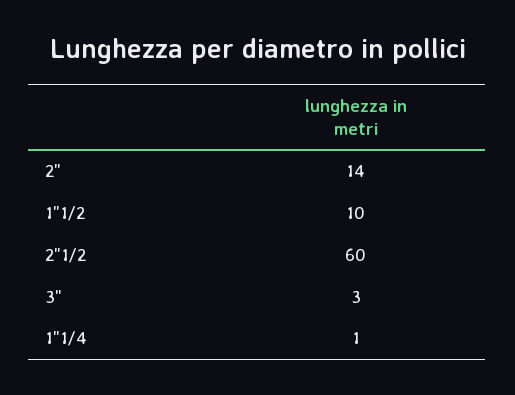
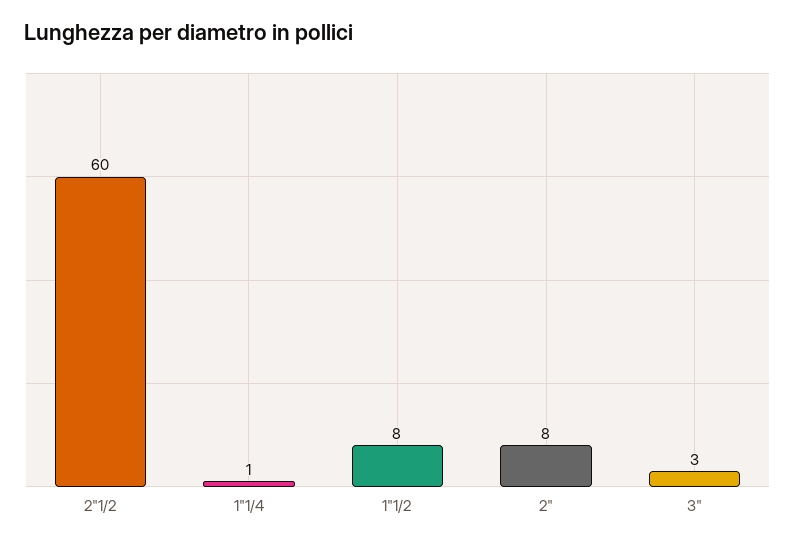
  {
-   "2\"": 14,
+   "2\"": 8,
-   "1\"1/2": 10,
+   "1\"1/2": 8,
    "2\"1/2": 60,
    "3\"": 3,
    "1\"1/4": 1
  }

